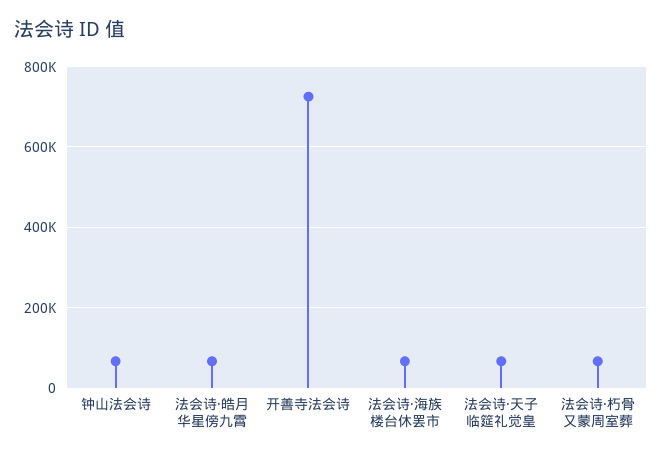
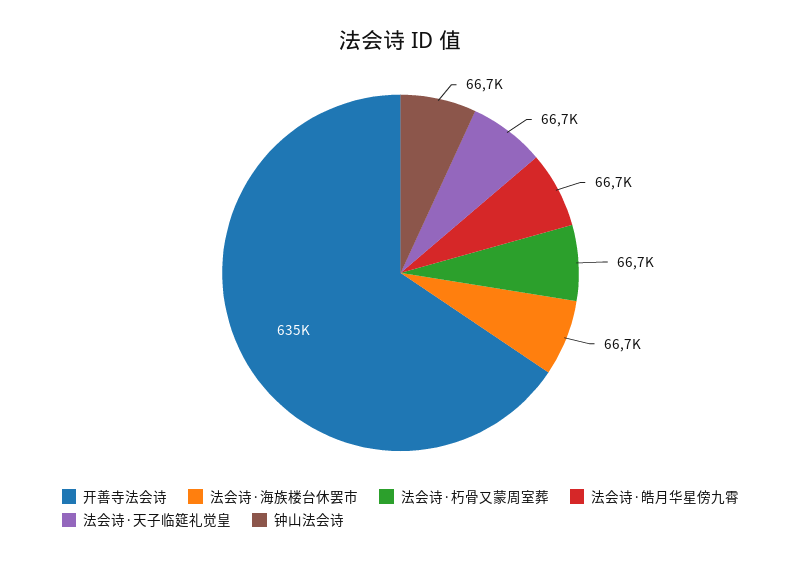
  {
    "钟山法会诗": 66700,
    "法会诗·皓月华星傍九霄": 66700,
-   "开善寺法会诗": 720000,
+   "开善寺法会诗": 635000,
    "法会诗·海族楼台休罢市": 66700,
    "法会诗·天子临筵礼觉皇": 66700,
    "法会诗·朽骨又蒙周室葬": 66700
  }

